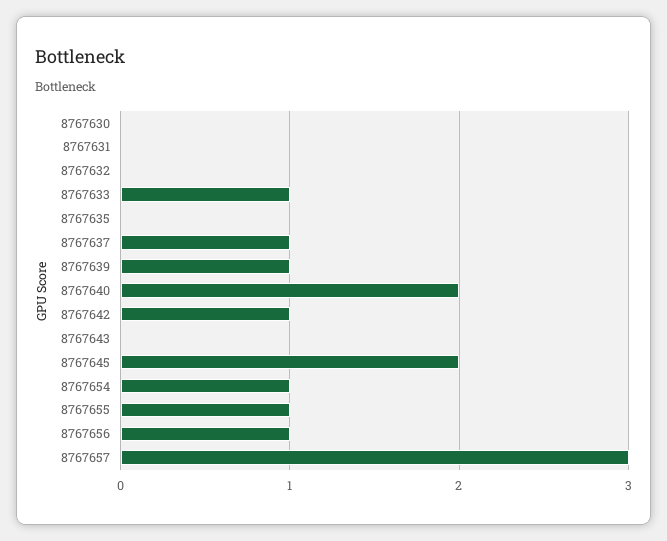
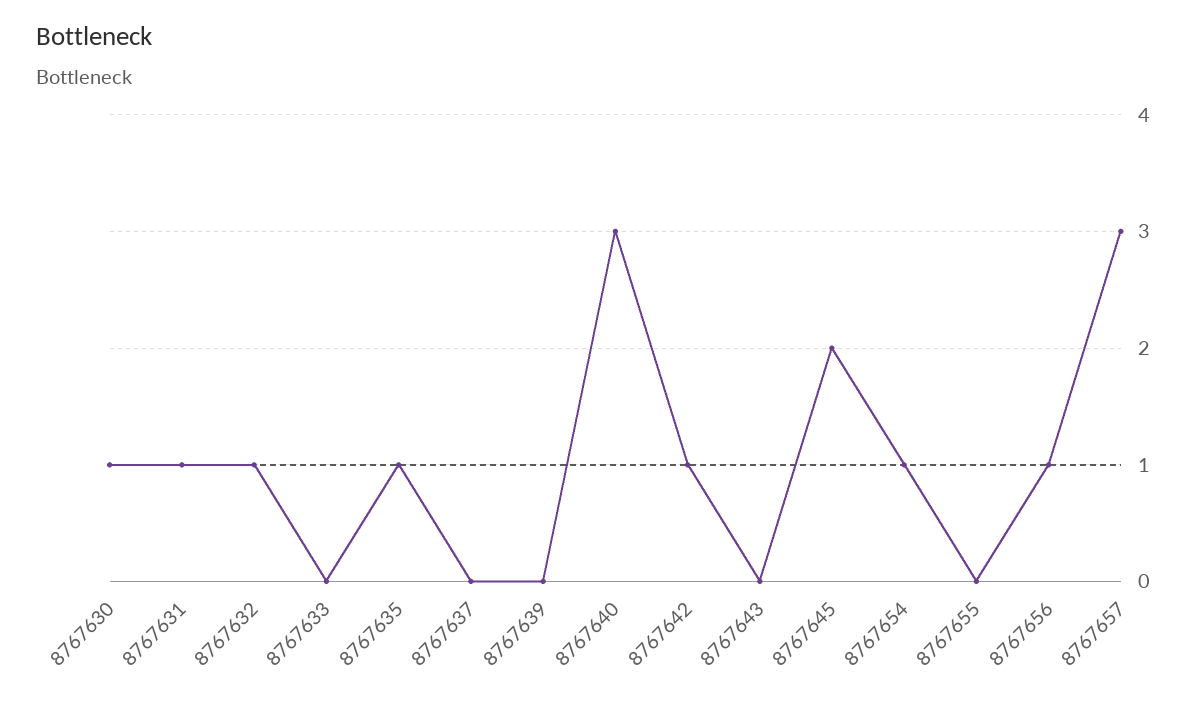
  {
-   "8767630": 0,
+   "8767630": 1,
-   "8767631": 0,
+   "8767631": 1,
-   "8767632": 0,
+   "8767632": 1,
-   "8767633": 1,
+   "8767633": 0,
-   "8767635": 0,
+   "8767635": 1,
-   "8767637": 1,
+   "8767637": 0,
-   "8767639": 1,
+   "8767639": 0,
-   "8767640": 2,
+   "8767640": 3,
    "8767642": 1,
    "8767643": 0,
    "8767645": 2,
    "8767654": 1,
-   "8767655": 1,
+   "8767655": 0,
    "8767656": 1,
    "8767657": 3
  }

